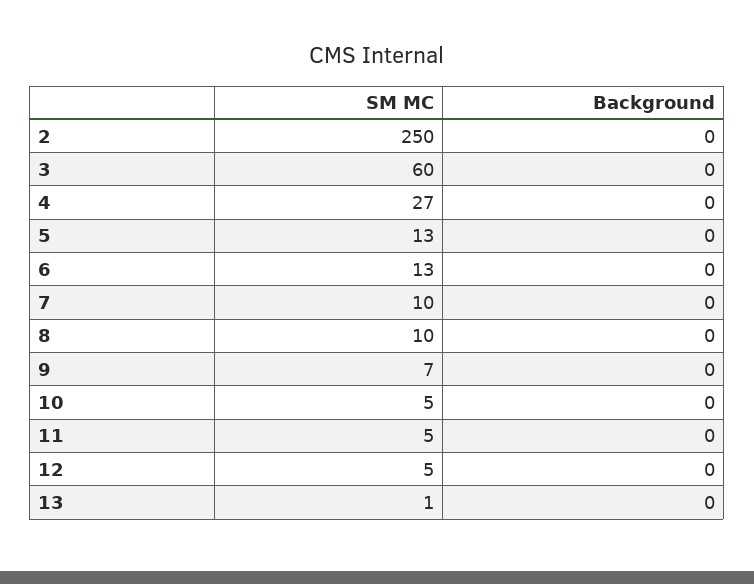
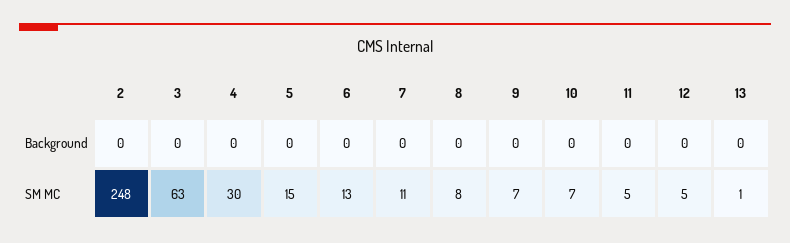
  {
    "SM MC": {
-     "2": 250,
+     "2": 248,
-     "3": 60,
+     "3": 63,
-     "4": 27,
+     "4": 30,
-     "5": 13,
+     "5": 15,
      "6": 13,
-     "7": 10,
+     "7": 11,
-     "8": 10,
+     "8": 8,
      "9": 7,
-     "10": 5,
+     "10": 7,
      "11": 5,
      "12": 5,
      "13": 1
    },
    "Background": {
      "2": 0,
      "3": 0,
      "4": 0,
      "5": 0,
      "6": 0,
      "7": 0,
      "8": 0,
      "9": 0,
      "10": 0,
      "11": 0,
      "12": 0,
      "13": 0
    }
  }

